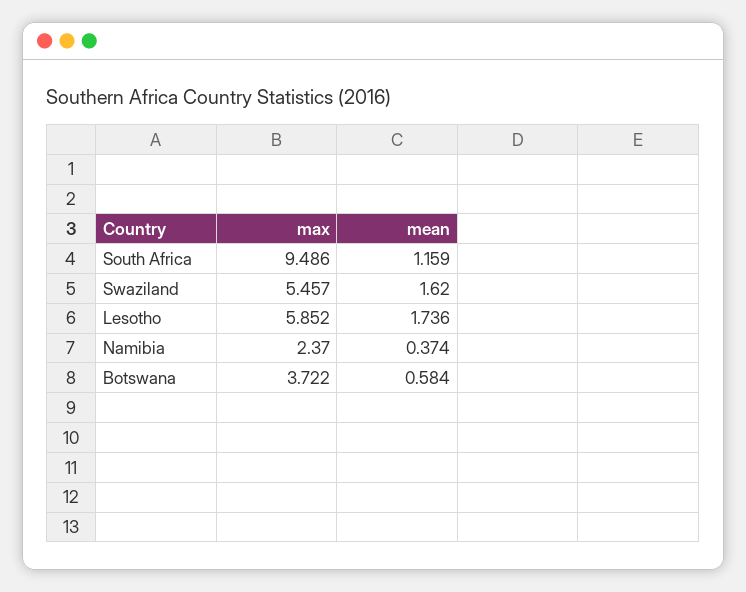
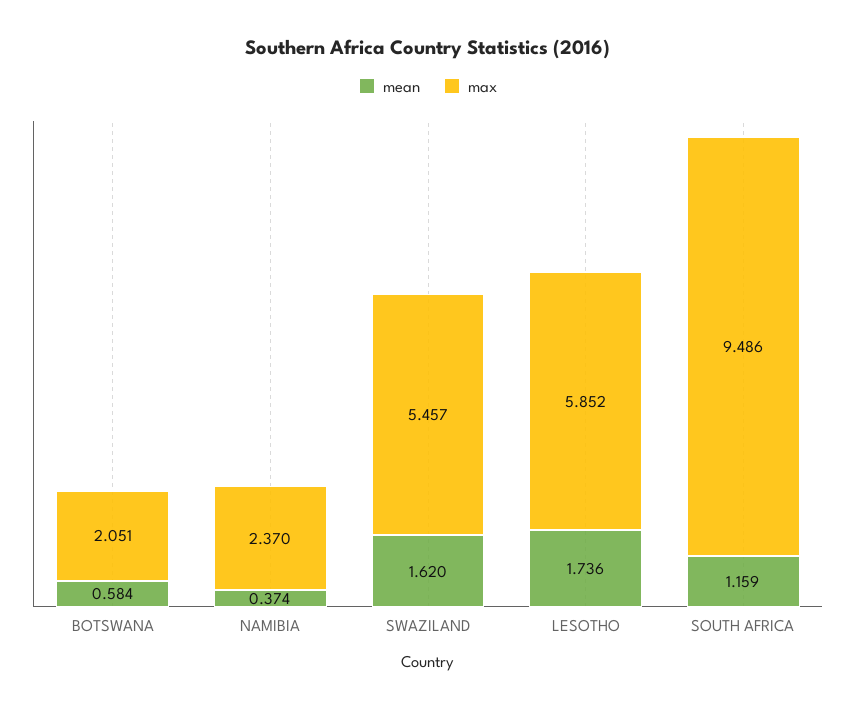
  {
    "max": {
      "South Africa": 9.486,
      "Swaziland": 5.457,
      "Lesotho": 5.852,
      "Namibia": 2.37,
-     "Botswana": 3.722
+     "Botswana": 2.051
    },
    "mean": {
      "South Africa": 1.159,
      "Swaziland": 1.62,
      "Lesotho": 1.736,
      "Namibia": 0.374,
      "Botswana": 0.584
    }
  }

